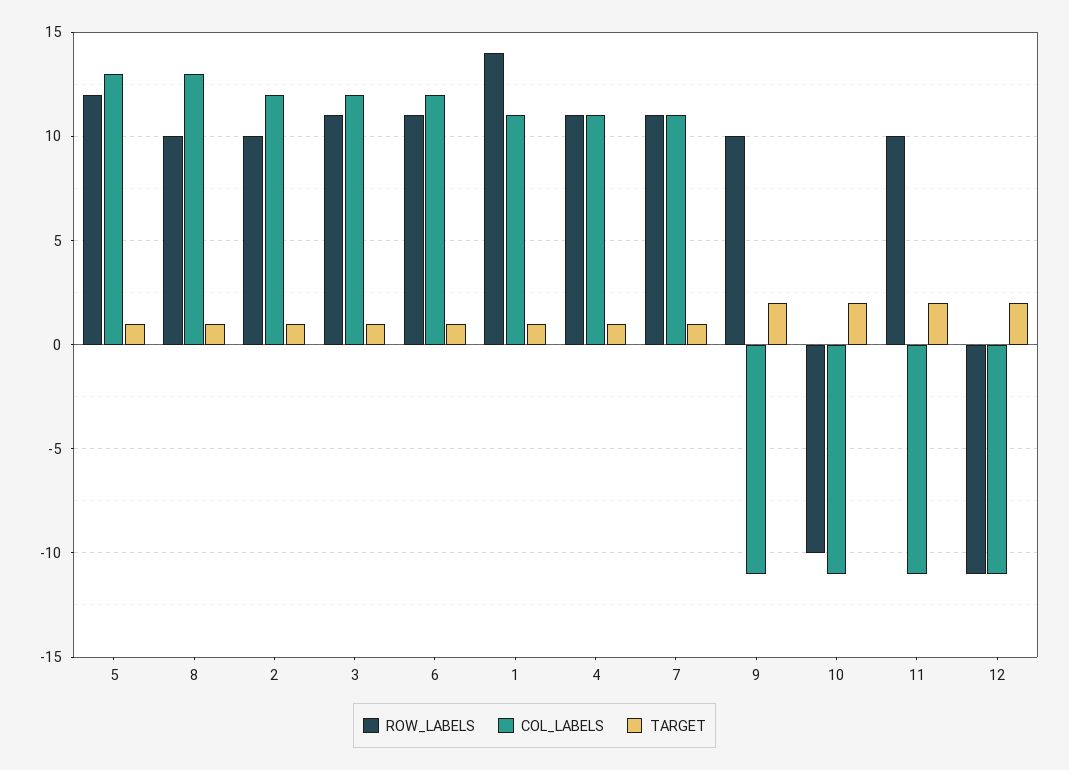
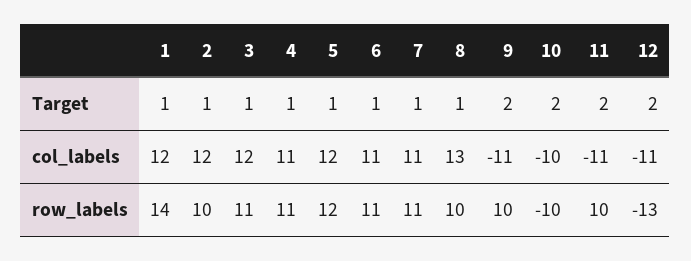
  {
    "ROW_LABELS": {
      "5": 12,
      "8": 10,
      "2": 10,
      "3": 11,
      "6": 11,
      "1": 14,
      "4": 11,
      "7": 11,
      "9": 10,
      "10": -10,
      "11": 10,
-     "12": -11
+     "12": -13
    },
    "COL_LABELS": {
-     "5": 13,
+     "5": 12,
      "8": 13,
      "2": 12,
      "3": 12,
-     "6": 12,
+     "6": 11,
-     "1": 11,
+     "1": 12,
      "4": 11,
      "7": 11,
      "9": -11,
-     "10": -11,
+     "10": -10,
      "11": -11,
      "12": -11
    },
    "TARGET": {
      "5": 1,
      "8": 1,
      "2": 1,
      "3": 1,
      "6": 1,
      "1": 1,
      "4": 1,
      "7": 1,
      "9": 2,
      "10": 2,
      "11": 2,
      "12": 2
    }
  }

